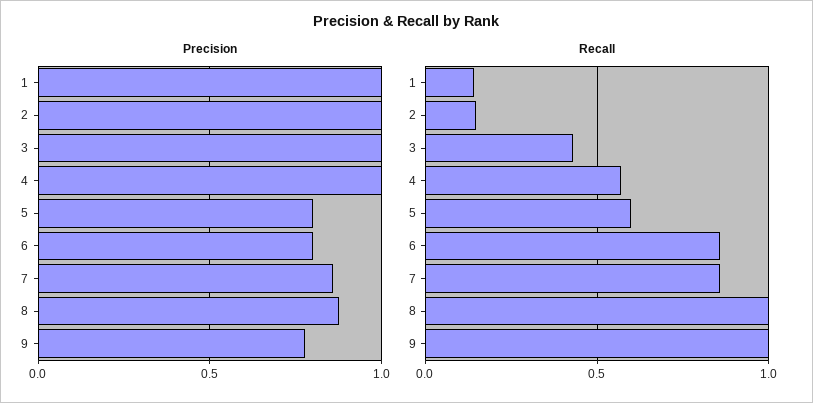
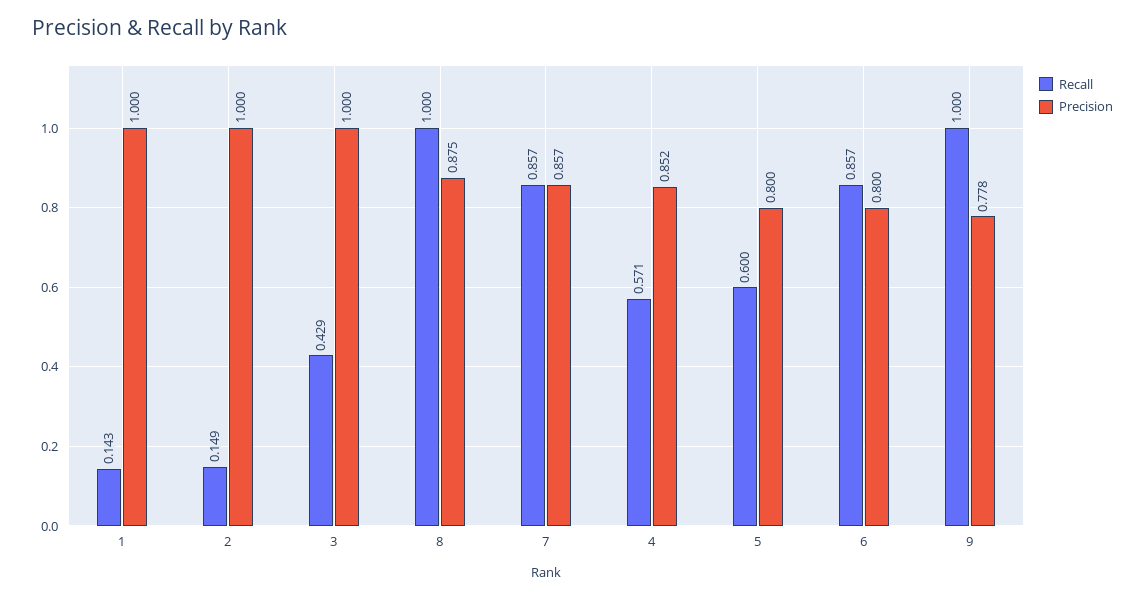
  {
    "Precision": {
      "1": 1,
      "2": 1,
      "3": 1,
-     "4": 1,
+     "4": 0.852,
      "5": 0.8,
      "6": 0.8,
      "7": 0.857,
      "8": 0.875,
      "9": 0.778
    },
    "Recall": {
      "1": 0.143,
      "2": 0.149,
      "3": 0.429,
      "4": 0.571,
      "5": 0.6,
      "6": 0.857,
      "7": 0.857,
      "8": 1,
      "9": 1
    }
  }

